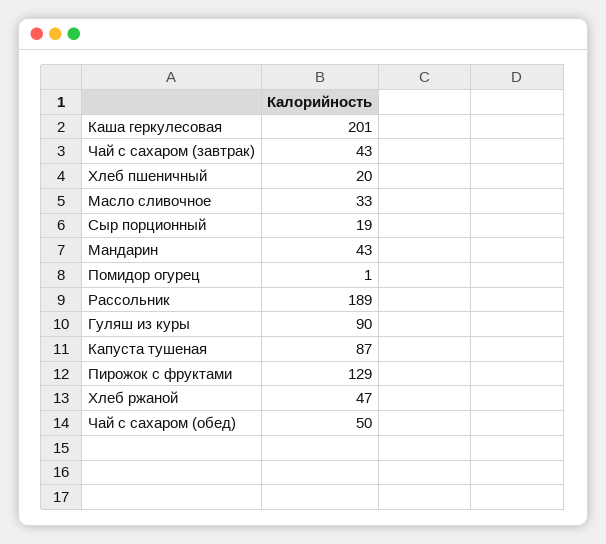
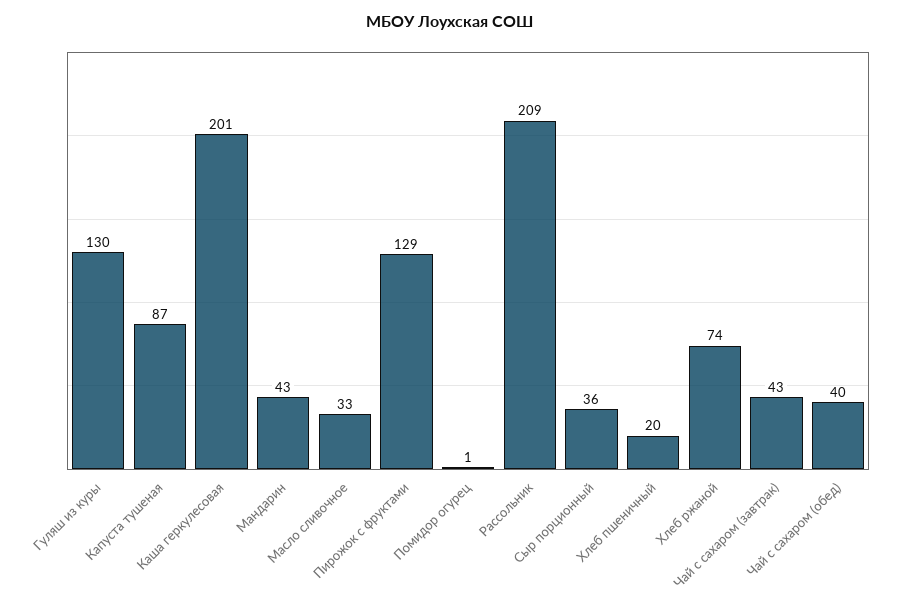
  {
    "Каша геркулесовая": 201,
    "Чай с сахаром (завтрак)": 43,
    "Хлеб пшеничный": 20,
    "Масло сливочное": 33,
-   "Сыр порционный": 19,
+   "Сыр порционный": 36,
    "Мандарин": 43,
    "Помидор огурец": 1,
-   "Рассольник": 189,
+   "Рассольник": 209,
-   "Гуляш из куры": 90,
+   "Гуляш из куры": 130,
    "Капуста тушеная": 87,
    "Пирожок с фруктами": 129,
-   "Хлеб ржаной": 47,
+   "Хлеб ржаной": 74,
-   "Чай с сахаром (обед)": 50
+   "Чай с сахаром (обед)": 40
  }

